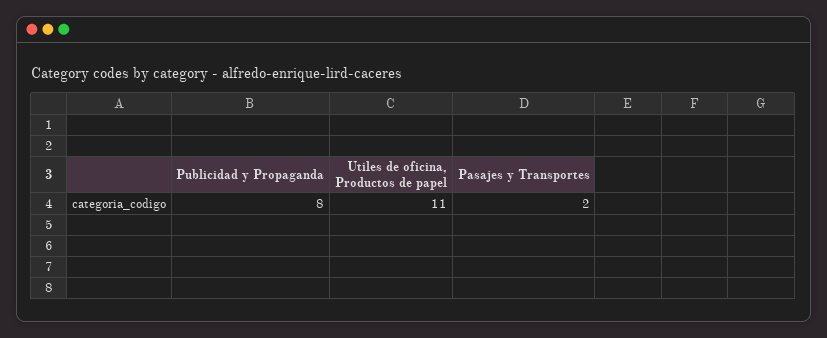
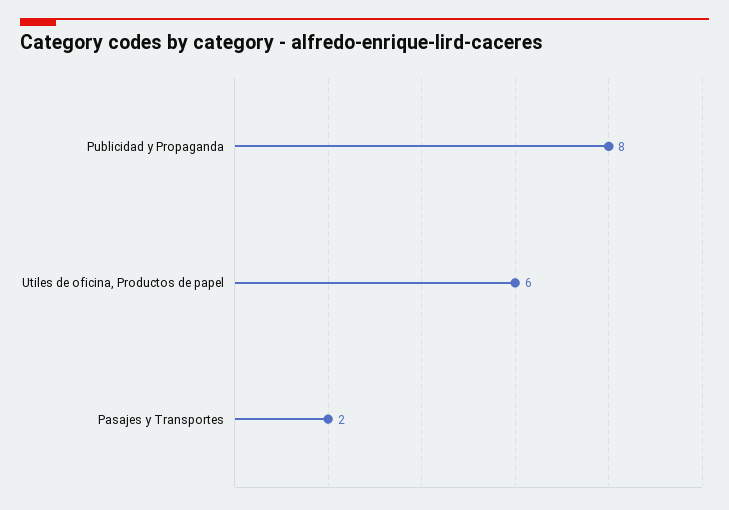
  {
    "Publicidad y Propaganda": 8,
-   "Utiles de oficina, Productos de papel": 11,
+   "Utiles de oficina, Productos de papel": 6,
    "Pasajes y Transportes": 2
  }

